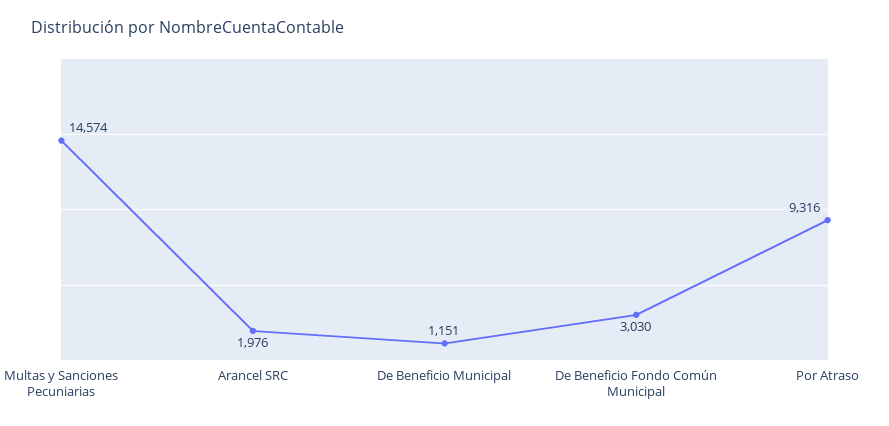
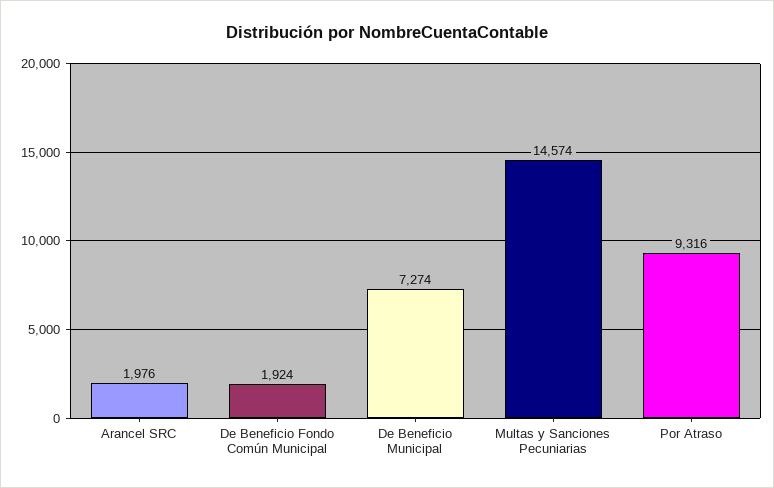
  {
    "Multas y Sanciones Pecuniarias": 14574,
    "Arancel SRC": 1976,
-   "De Beneficio Municipal": 1151,
+   "De Beneficio Municipal": 7274,
-   "De Beneficio Fondo Común Municipal": 3030,
+   "De Beneficio Fondo Común Municipal": 1924,
    "Por Atraso": 9316
  }

